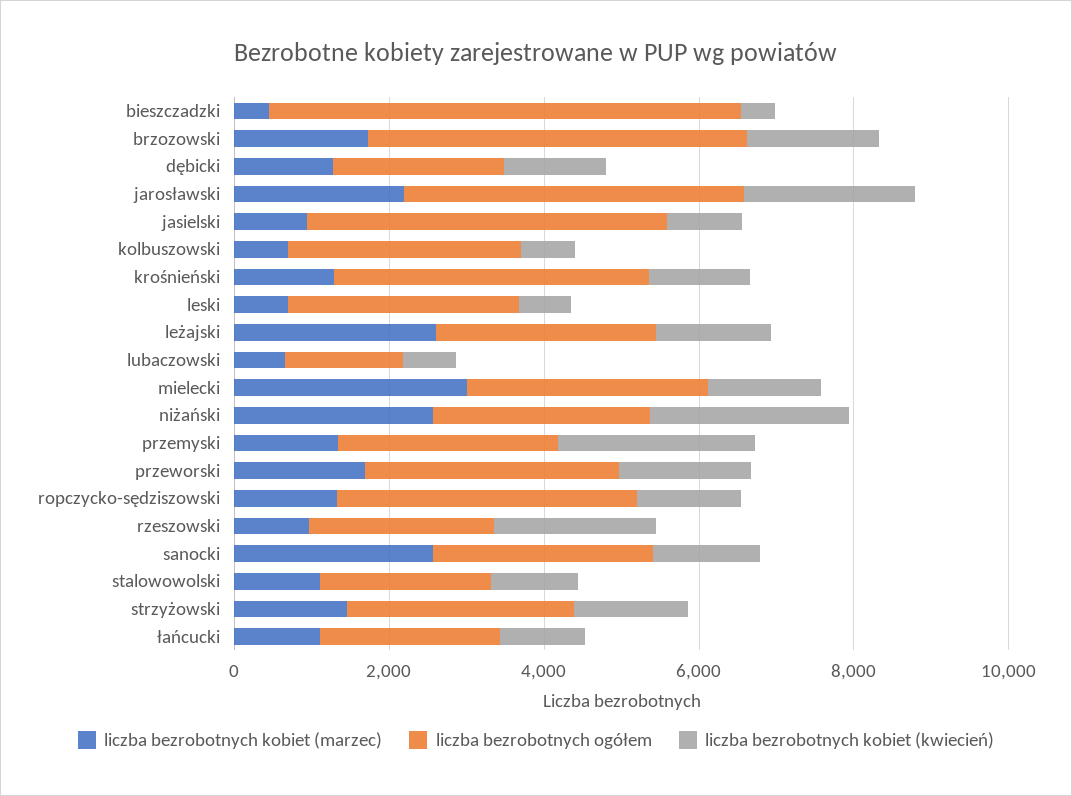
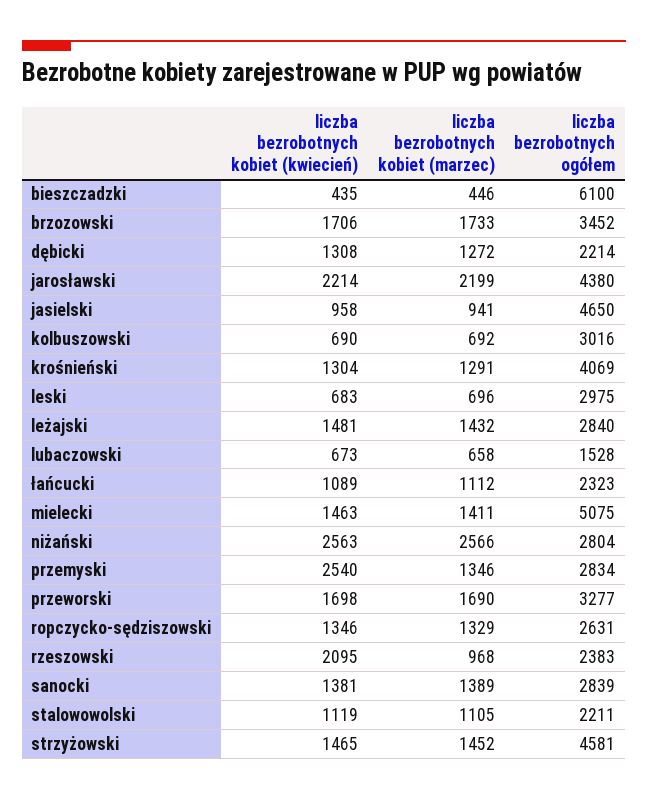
  {
    "liczba bezrobotnych kobiet (marzec)": {
      "bieszczadzki": 446,
      "brzozowski": 1733,
      "dębicki": 1272,
      "jarosławski": 2199,
      "jasielski": 941,
      "kolbuszowski": 692,
      "krośnieński": 1291,
      "leski": 696,
-     "leżajski": 2500,
+     "leżajski": 1432,
      "lubaczowski": 658,
-     "mielecki": 3000,
+     "mielecki": 1411,
      "niżański": 2566,
      "przemyski": 1346,
      "przeworski": 1690,
      "ropczycko-sędziszowski": 1329,
      "rzeszowski": 968,
-     "sanocki": 2500,
+     "sanocki": 1389,
      "stalowowolski": 1105,
      "strzyżowski": 1452,
      "łańcucki": 1112
    },
    "liczba bezrobotnych ogółem": {
      "bieszczadzki": 6100,
-     "brzozowski": 5000,
+     "brzozowski": 3452,
      "dębicki": 2214,
      "jarosławski": 4380,
      "jasielski": 4650,
      "kolbuszowski": 3016,
      "krośnieński": 4069,
      "leski": 2975,
      "leżajski": 2840,
      "lubaczowski": 1528,
-     "mielecki": 3000,
+     "mielecki": 5075,
      "niżański": 2804,
      "przemyski": 2834,
      "przeworski": 3277,
-     "ropczycko-sędziszowski": 4000,
+     "ropczycko-sędziszowski": 2631,
      "rzeszowski": 2383,
      "sanocki": 2839,
      "stalowowolski": 2211,
-     "strzyżowski": 3000,
+     "strzyżowski": 4581,
      "łańcucki": 2323
    },
    "liczba bezrobotnych kobiet (kwiecień)": {
      "bieszczadzki": 435,
      "brzozowski": 1706,
      "dębicki": 1308,
      "jarosławski": 2214,
      "jasielski": 958,
      "kolbuszowski": 690,
      "krośnieński": 1304,
      "leski": 683,
      "leżajski": 1481,
      "lubaczowski": 673,
      "mielecki": 1463,
      "niżański": 2563,
      "przemyski": 2540,
      "przeworski": 1698,
      "ropczycko-sędziszowski": 1346,
      "rzeszowski": 2095,
      "sanocki": 1381,
      "stalowowolski": 1119,
      "strzyżowski": 1465,
      "łańcucki": 1089
    }
  }

